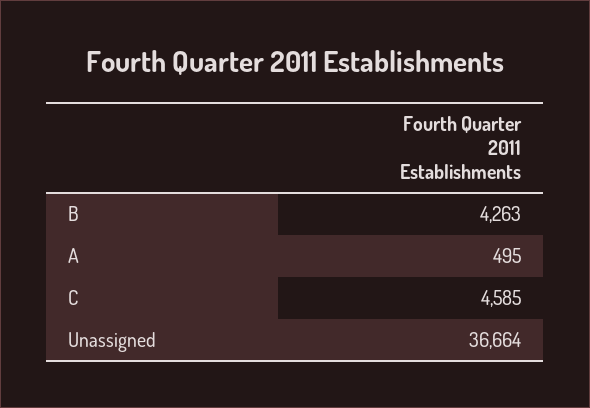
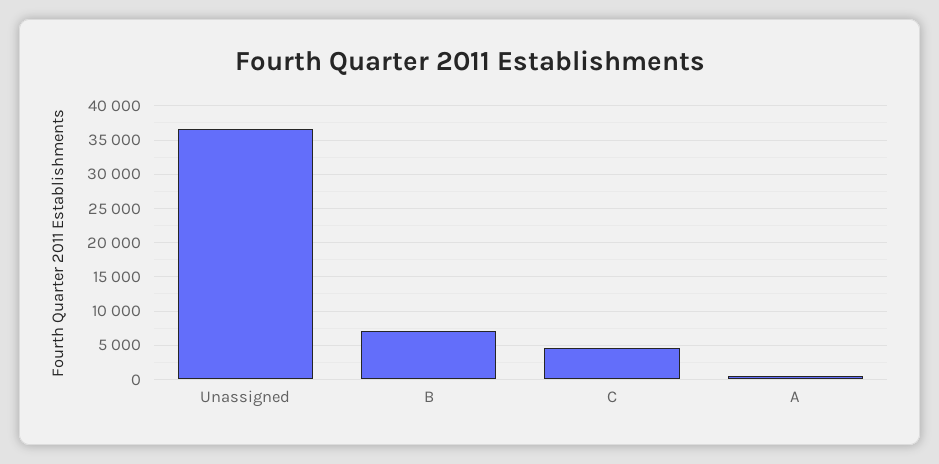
  {
-   "B": 4263,
+   "B": 7000,
    "A": 495,
    "C": 4585,
    "Unassigned": 36664
  }

